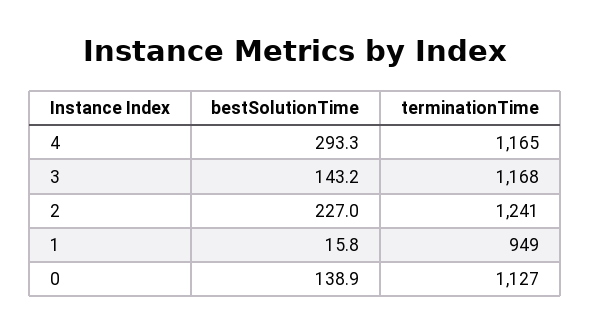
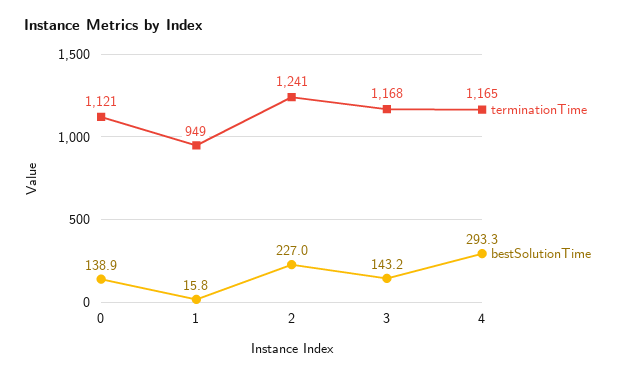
  {
    "bestSolutionTime": {
      "4": 293.3,
      "3": 143.2,
      "2": 227,
      "1": 15.8,
      "0": 138.9
    },
    "terminationTime": {
      "4": 1165,
      "3": 1168,
      "2": 1241,
      "1": 949,
-     "0": 1127
+     "0": 1121
    }
  }

